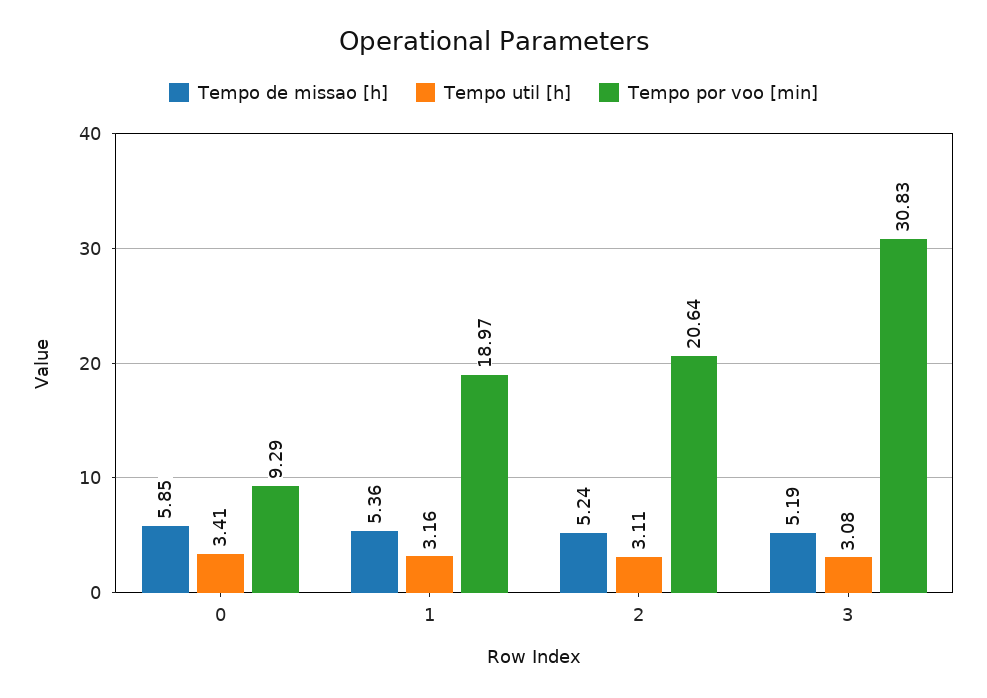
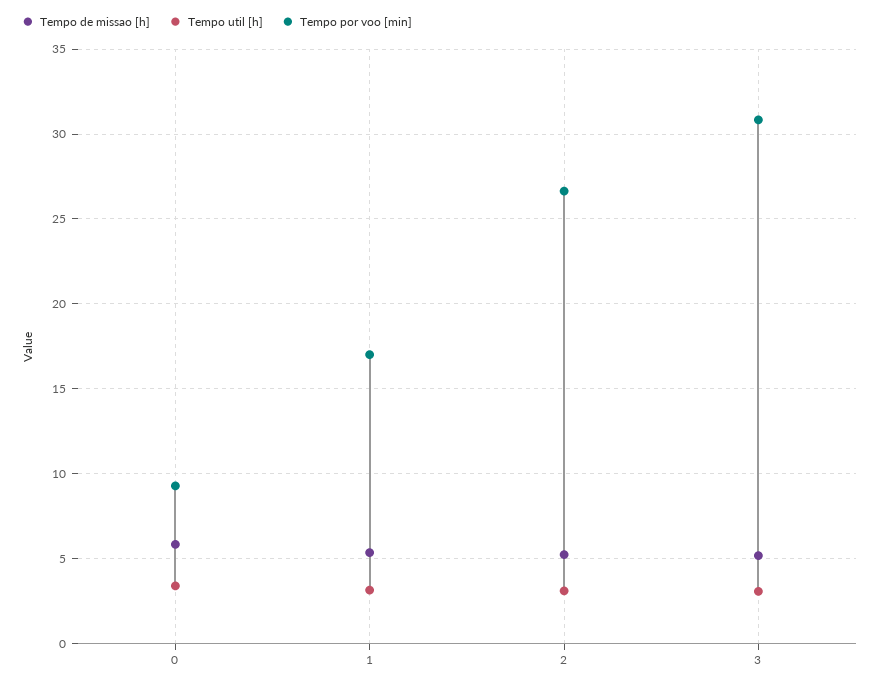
  {
    "Tempo de missao [h]": {
      "0": 5.85,
      "1": 5.36,
      "2": 5.24,
      "3": 5.19
    },
    "Tempo util [h]": {
      "0": 3.41,
      "1": 3.16,
      "2": 3.11,
      "3": 3.08
    },
    "Tempo por voo [min]": {
      "0": 9.29,
-     "1": 18.97,
+     "1": 17,
-     "2": 20.64,
+     "2": 26.5,
      "3": 30.83
    }
  }

